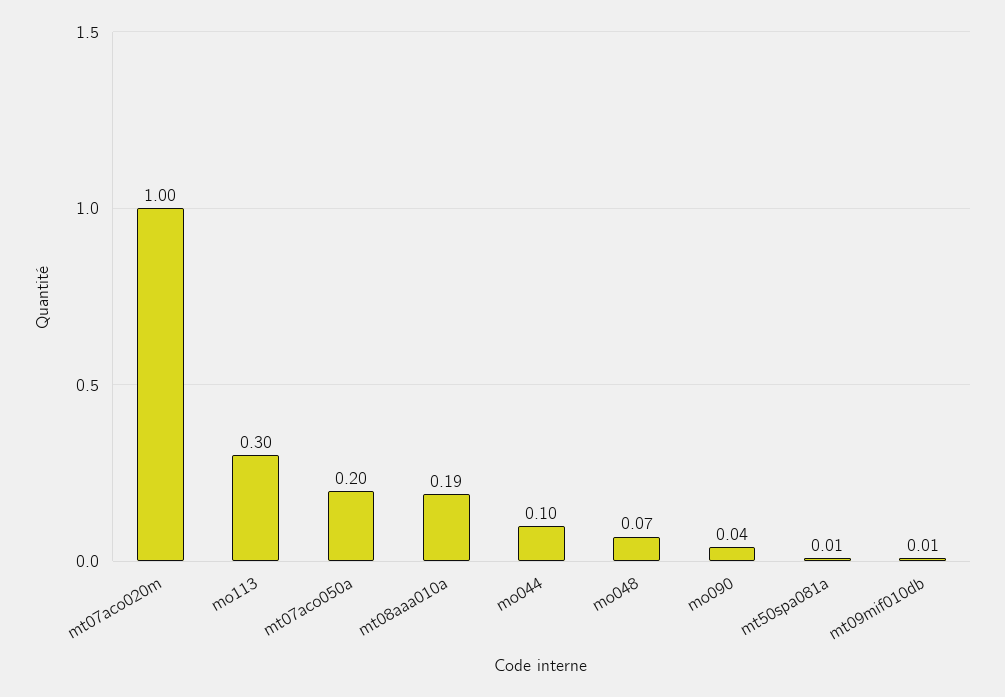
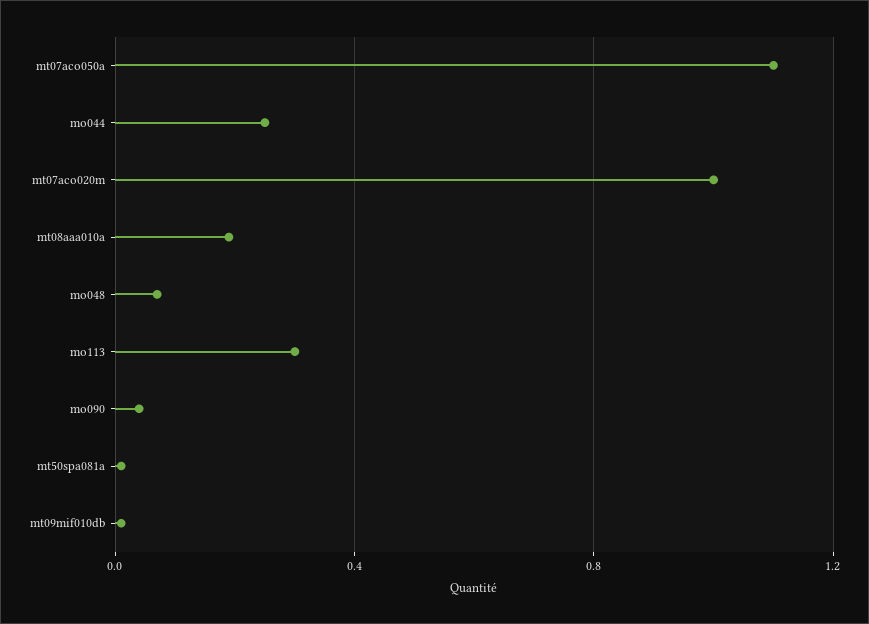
  {
    "mt07aco020m": 1,
    "mo113": 0.3,
-   "mt07aco050a": 0.2,
+   "mt07aco050a": 1.1,
    "mt08aaa010a": 0.19,
-   "mo044": 0.1,
+   "mo044": 0.25,
    "mo048": 0.07,
    "mo090": 0.04,
    "mt50spa081a": 0.01,
    "mt09mif010db": 0.01
  }

